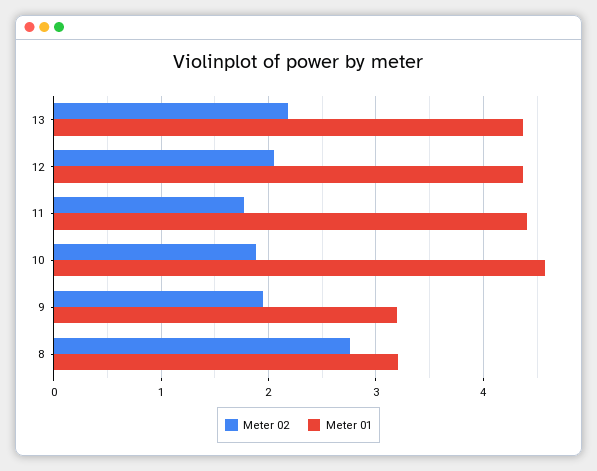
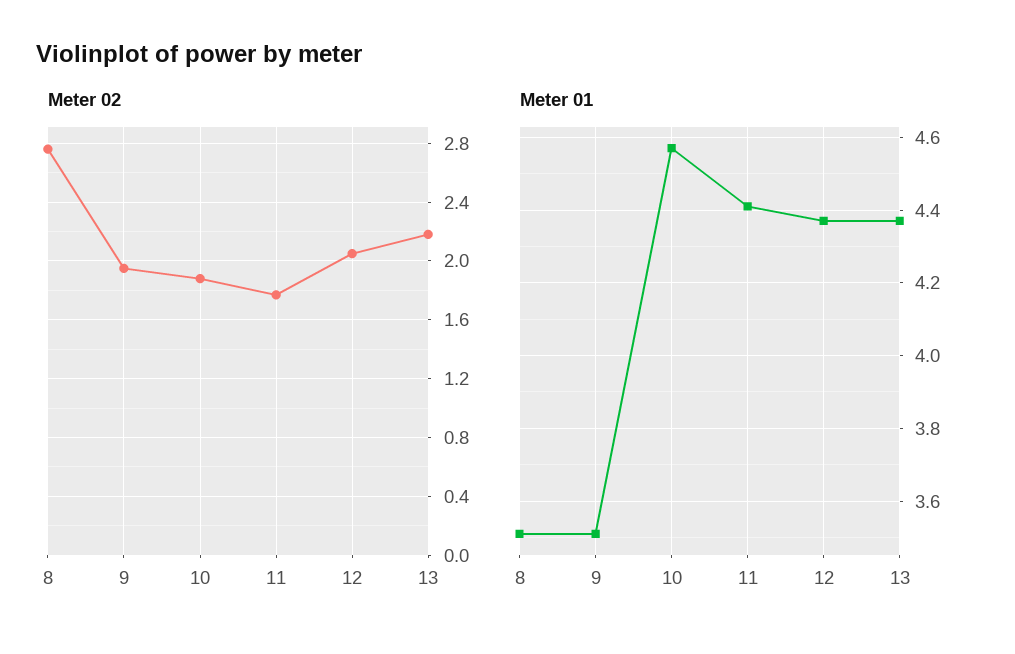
  {
    "Meter 02": {
      "13": 2.2,
      "12": 2.05,
      "11": 1.75,
      "10": 1.9,
      "9": 1.95,
      "8": 2.75
    },
    "Meter 01": {
      "13": 4.35,
      "12": 4.35,
      "11": 4.4,
      "10": 4.55,
-     "9": 3.2,
+     "9": 3.5,
-     "8": 3.2
+     "8": 3.5
    }
  }

